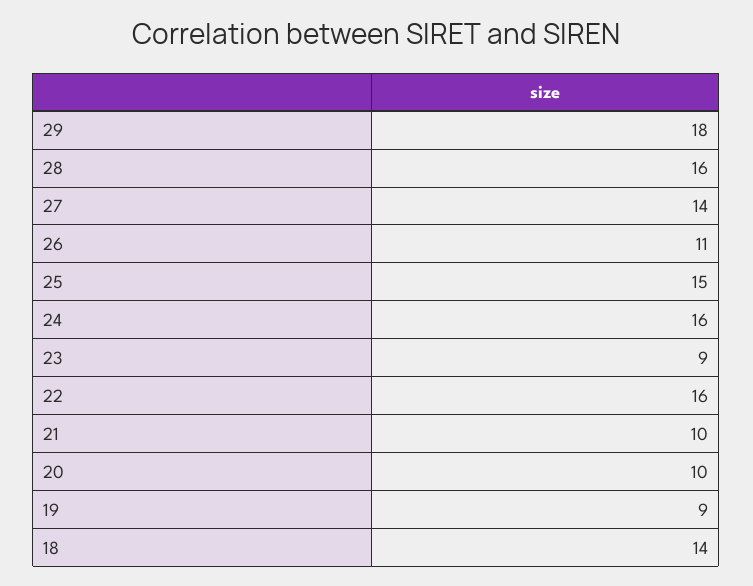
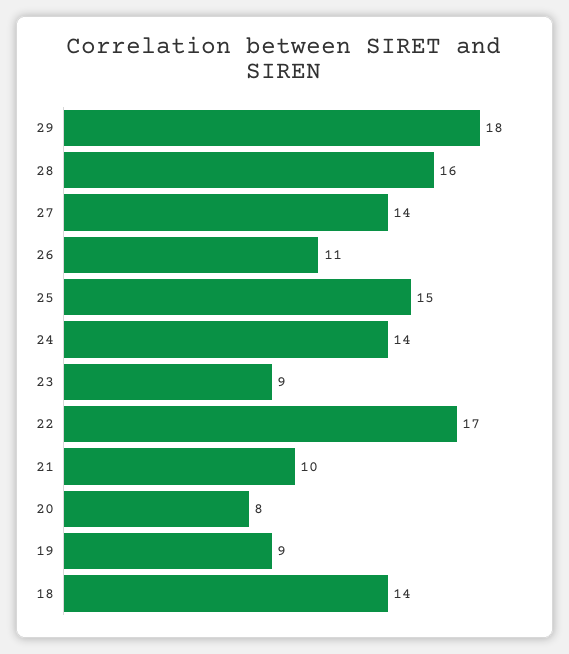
  {
    "29": 18,
    "28": 16,
    "27": 14,
    "26": 11,
    "25": 15,
-   "24": 16,
+   "24": 14,
    "23": 9,
-   "22": 16,
+   "22": 17,
    "21": 10,
-   "20": 10,
+   "20": 8,
    "19": 9,
    "18": 14
  }

